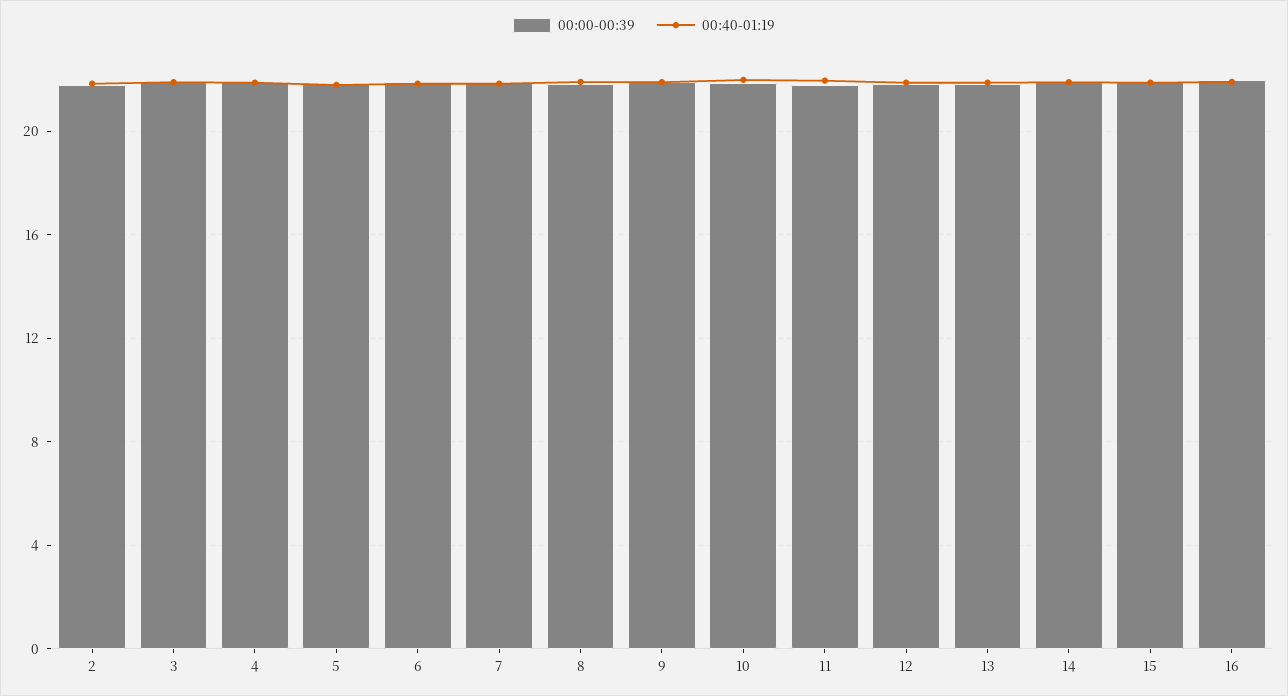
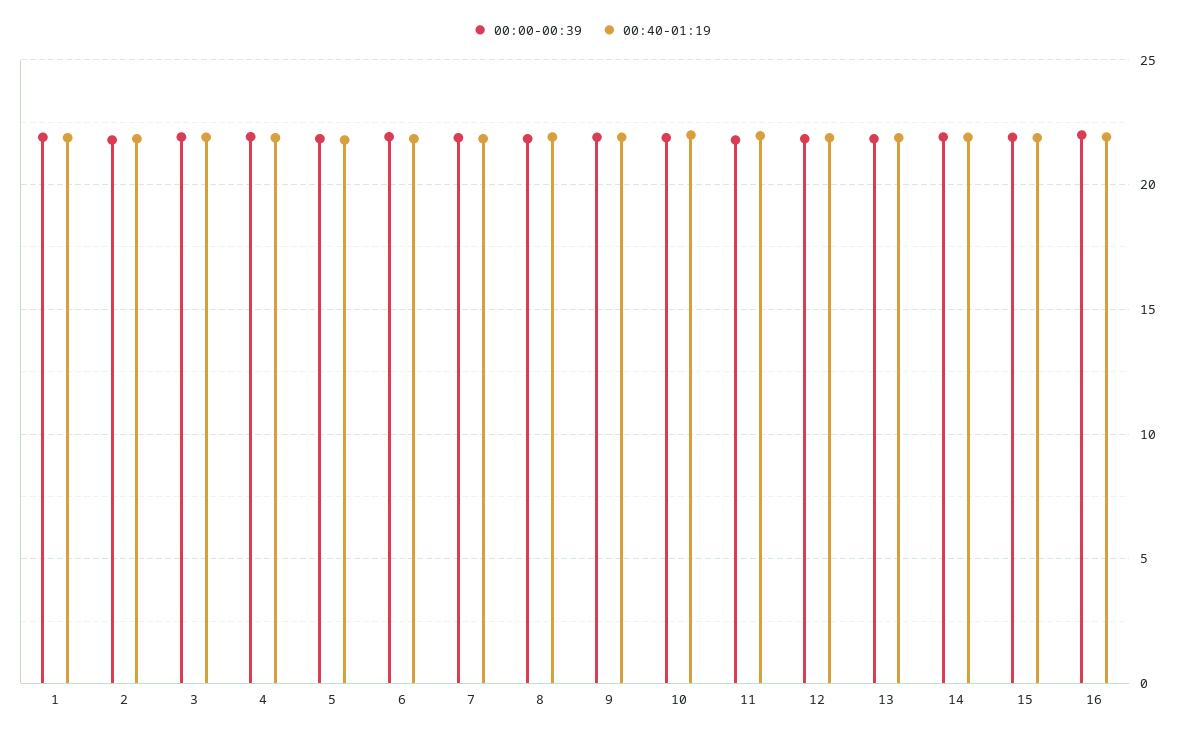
  {
    "00:00-00:39": {
      "2": 22,
      "3": 22,
      "4": 22,
      "5": 22,
      "6": 22,
      "7": 22,
      "8": 22,
      "9": 22,
      "10": 22,
      "11": 22,
      "12": 22,
      "13": 22,
      "14": 22,
      "15": 22,
-     "16": 22
+     "16": 22,
+     "1": 22
    },
    "00:40-01:19": {
      "2": 22,
      "3": 22,
      "4": 22,
      "5": 22,
      "6": 22,
      "7": 22,
      "8": 22,
      "9": 22,
      "10": 22,
      "11": 22,
      "12": 22,
      "13": 22,
      "14": 22,
      "15": 22,
-     "16": 22
+     "16": 22,
+     "1": 22
    }
  }

